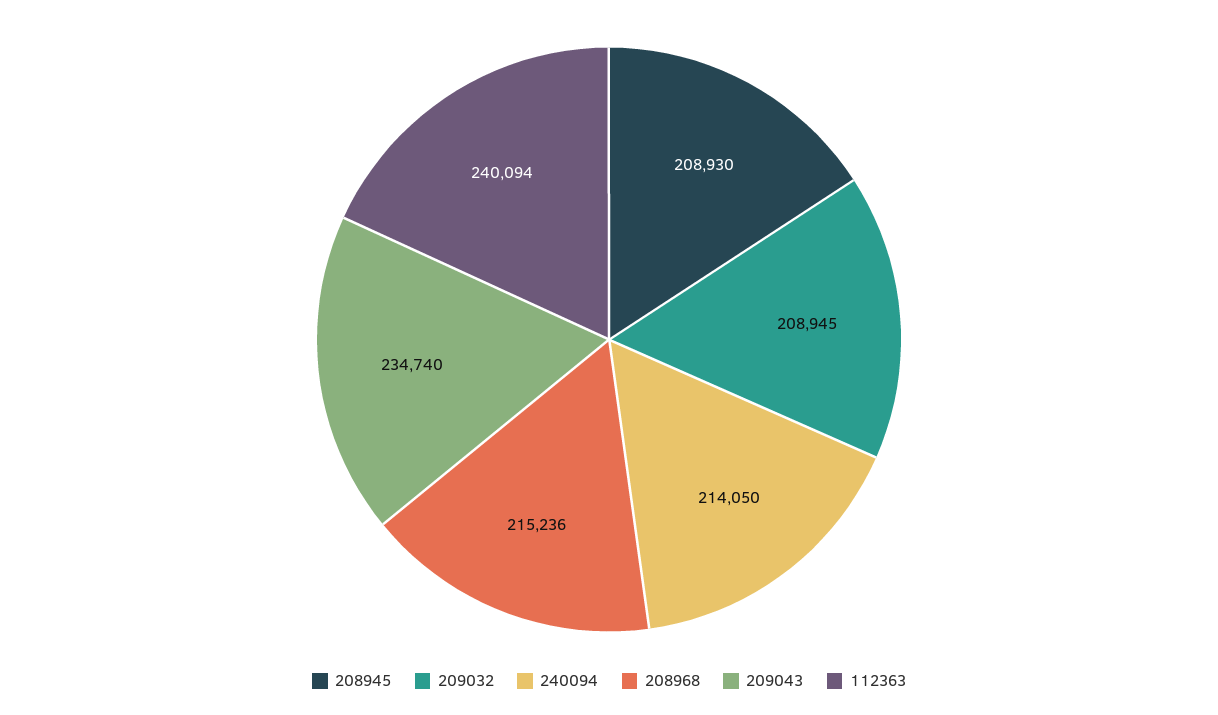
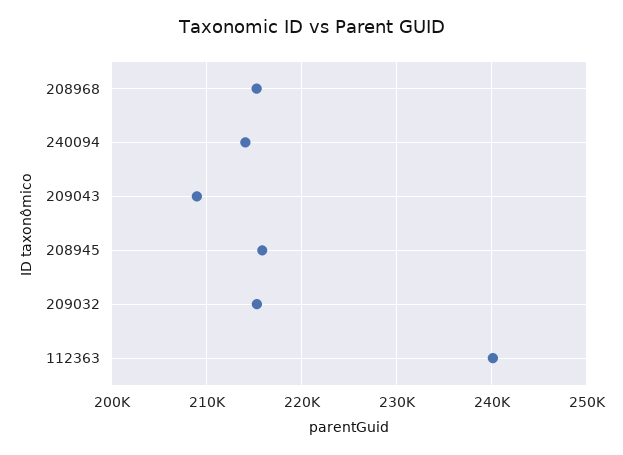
  {
-   "208945": 208930,
+   "208945": 216000,
-   "209032": 208945,
+   "209032": 215000,
    "240094": 214050,
    "208968": 215236,
-   "209043": 234740,
+   "209043": 209000,
    "112363": 240094
  }

